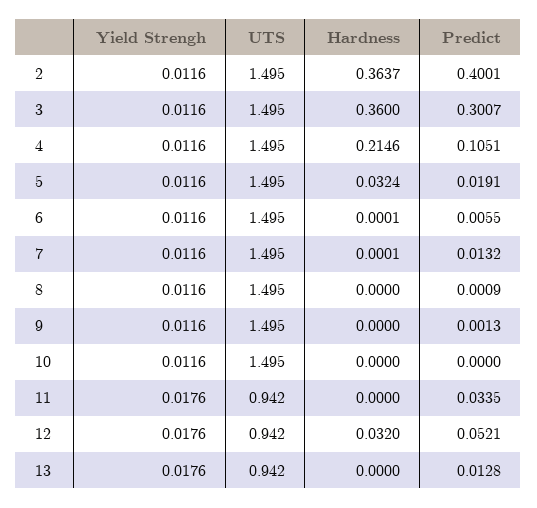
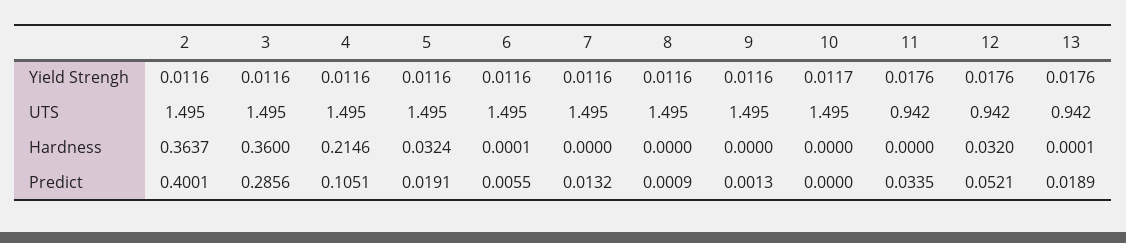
  {
    "Yield Strengh": {
      "2": 0.0116,
      "3": 0.0116,
      "4": 0.0116,
      "5": 0.0116,
      "6": 0.0116,
      "7": 0.0116,
      "8": 0.0116,
      "9": 0.0116,
-     "10": 0.0116,
+     "10": 0.0117,
      "11": 0.0176,
      "12": 0.0176,
      "13": 0.0176
    },
    "UTS": {
      "2": 1.495,
      "3": 1.495,
      "4": 1.495,
      "5": 1.495,
      "6": 1.495,
      "7": 1.495,
      "8": 1.495,
      "9": 1.495,
      "10": 1.495,
      "11": 0.942,
      "12": 0.942,
      "13": 0.942
    },
    "Hardness": {
      "2": 0.3637,
      "3": 0.36,
      "4": 0.2146,
      "5": 0.0324,
      "6": 0.0001,
-     "7": 0.0001,
+     "7": 0,
      "8": 0,
      "9": 0,
      "10": 0,
      "11": 0,
      "12": 0.032,
-     "13": 0
+     "13": 0.0001
    },
    "Predict": {
      "2": 0.4001,
-     "3": 0.3007,
+     "3": 0.2856,
      "4": 0.1051,
      "5": 0.0191,
      "6": 0.0055,
      "7": 0.0132,
      "8": 0.0009,
      "9": 0.0013,
      "10": 0,
      "11": 0.0335,
      "12": 0.0521,
-     "13": 0.0128
+     "13": 0.0189
    }
  }

